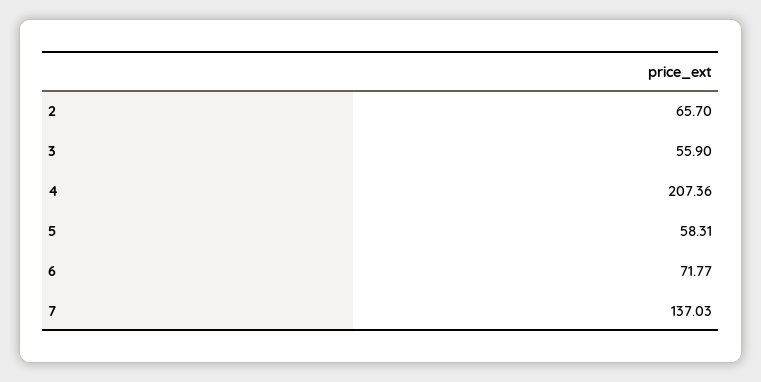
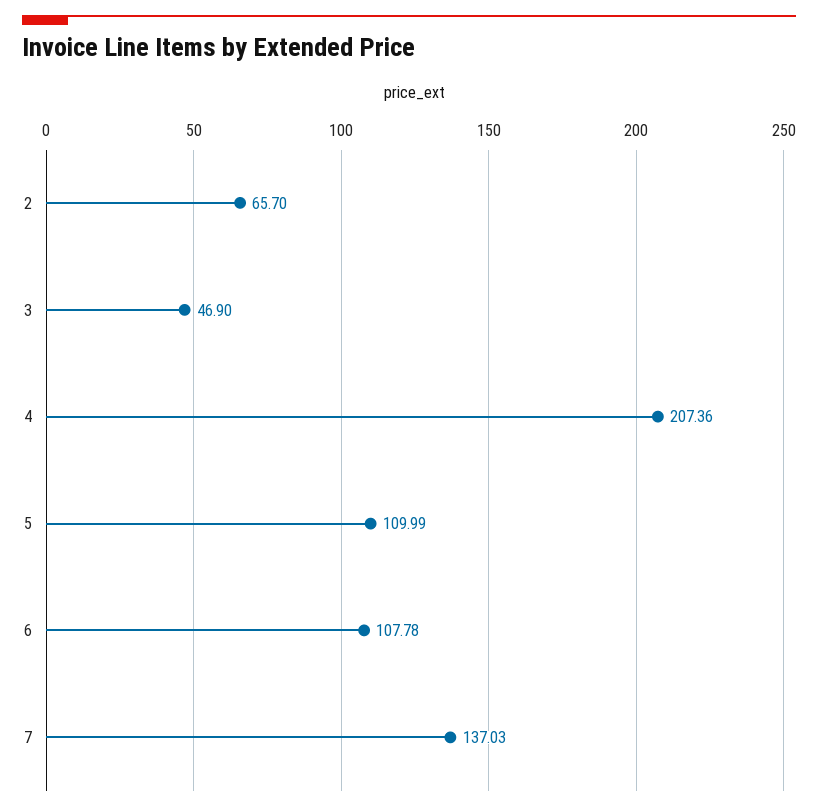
  {
    "2": 65.7,
-   "3": 55.9,
+   "3": 46.9,
    "4": 207.36,
-   "5": 58.31,
+   "5": 109.99,
-   "6": 71.77,
+   "6": 107.78,
    "7": 137.03
  }

